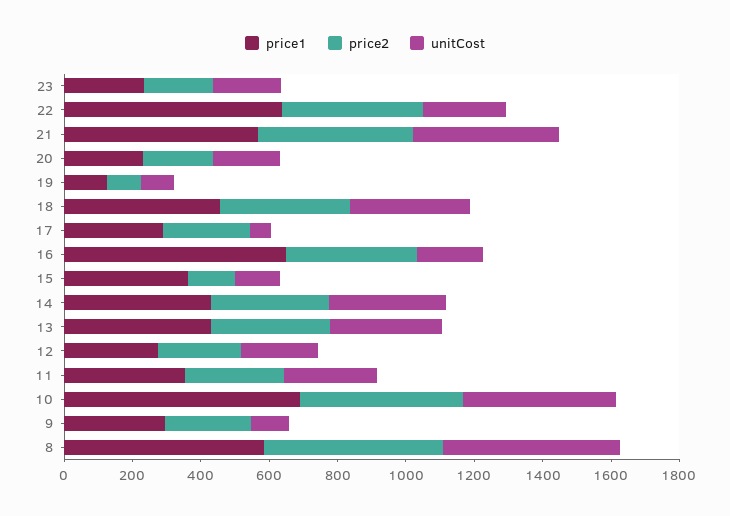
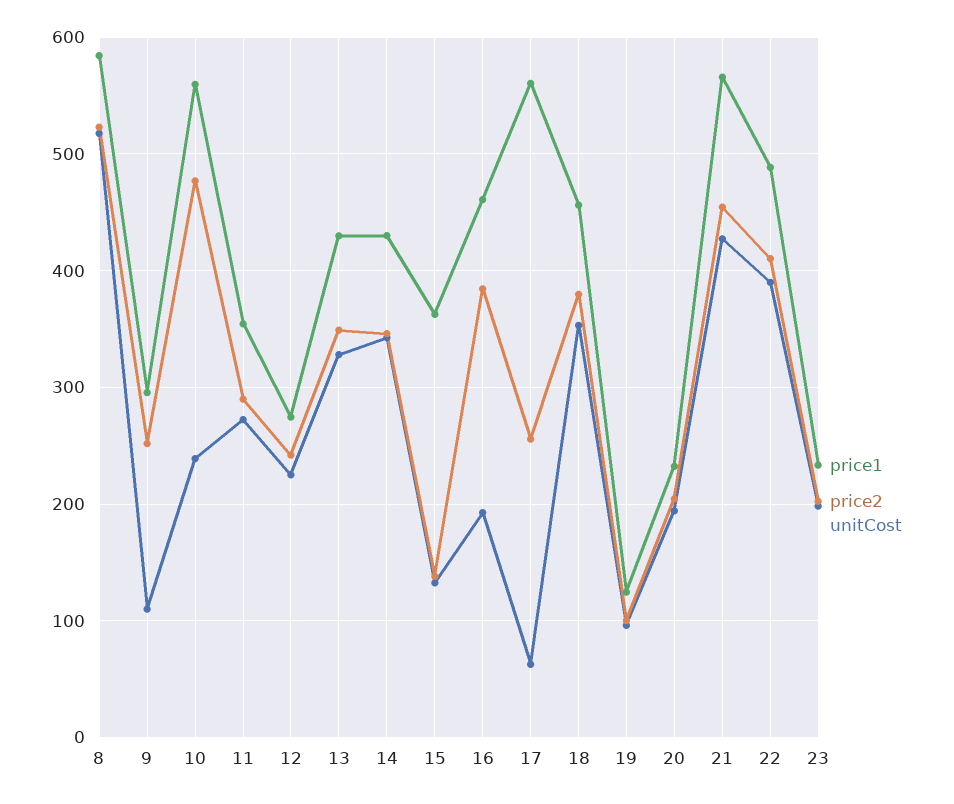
  {
    "price1": {
      "23": 230,
-     "22": 650,
+     "22": 490,
      "21": 570,
      "20": 230,
      "19": 120,
      "18": 460,
-     "17": 300,
+     "17": 560,
-     "16": 650,
+     "16": 460,
      "15": 360,
      "14": 430,
      "13": 430,
      "12": 270,
      "11": 350,
-     "10": 700,
+     "10": 560,
      "9": 300,
      "8": 580
    },
    "price2": {
      "23": 200,
      "22": 410,
      "21": 450,
      "20": 200,
      "19": 100,
      "18": 380,
      "17": 260,
      "16": 380,
      "15": 140,
      "14": 350,
      "13": 350,
      "12": 240,
      "11": 290,
      "10": 480,
      "9": 250,
      "8": 520
    },
    "unitCost": {
      "23": 200,
-     "22": 250,
+     "22": 390,
      "21": 430,
      "20": 190,
      "19": 100,
      "18": 350,
      "17": 60,
      "16": 190,
      "15": 130,
      "14": 340,
      "13": 330,
      "12": 230,
      "11": 270,
-     "10": 450,
+     "10": 240,
      "9": 110,
      "8": 520
    }
  }

